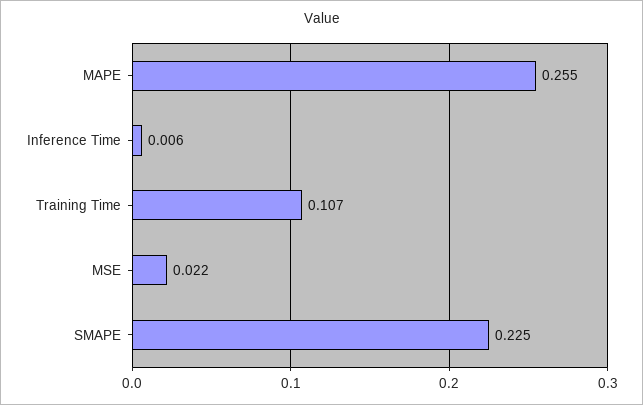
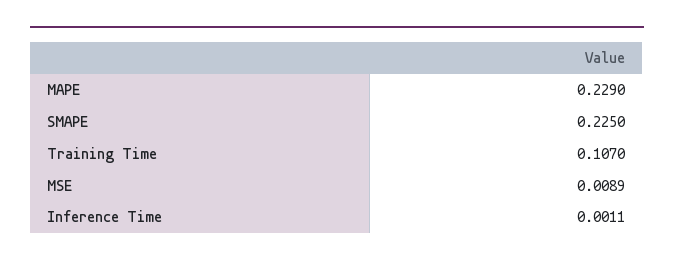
  {
-   "MAPE": 0.255,
+   "MAPE": 0.229,
-   "Inference Time": 0.006,
+   "Inference Time": 0.0011,
    "Training Time": 0.107,
-   "MSE": 0.022,
+   "MSE": 0.0089,
    "SMAPE": 0.225
  }

